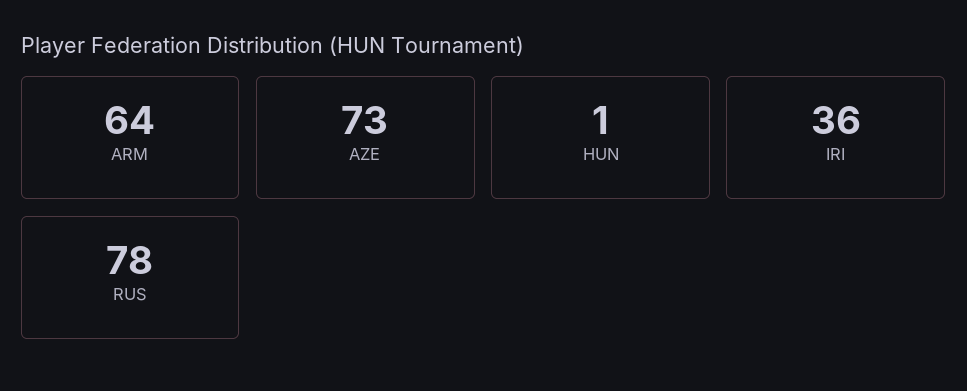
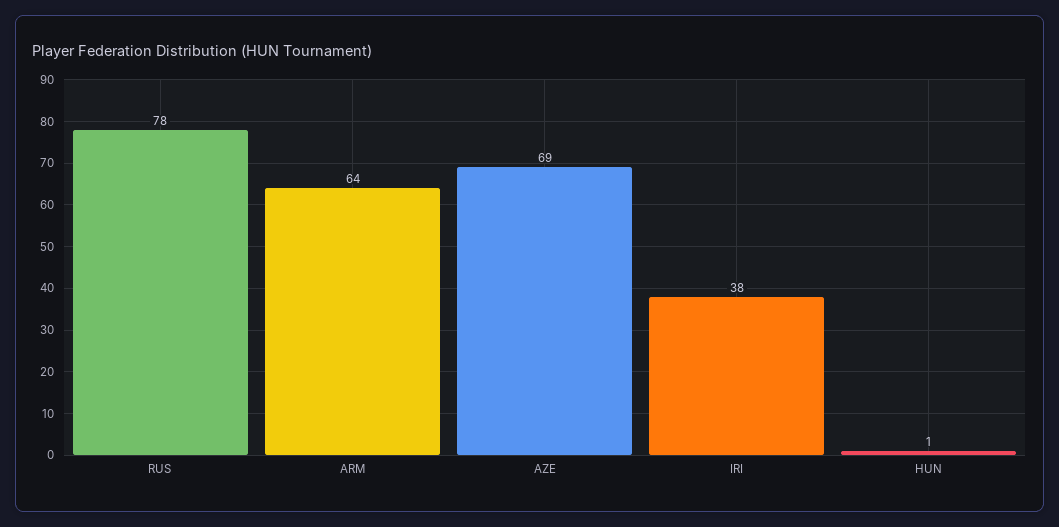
  {
    "ARM": 64,
-   "AZE": 73,
+   "AZE": 69,
    "HUN": 1,
-   "IRI": 36,
+   "IRI": 38,
    "RUS": 78
  }

